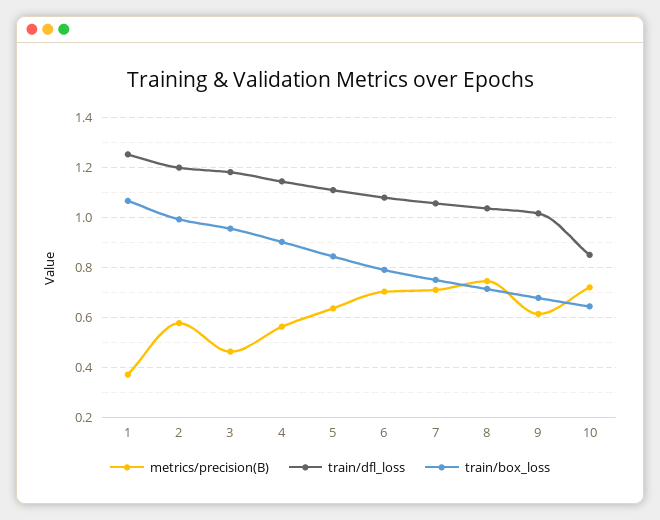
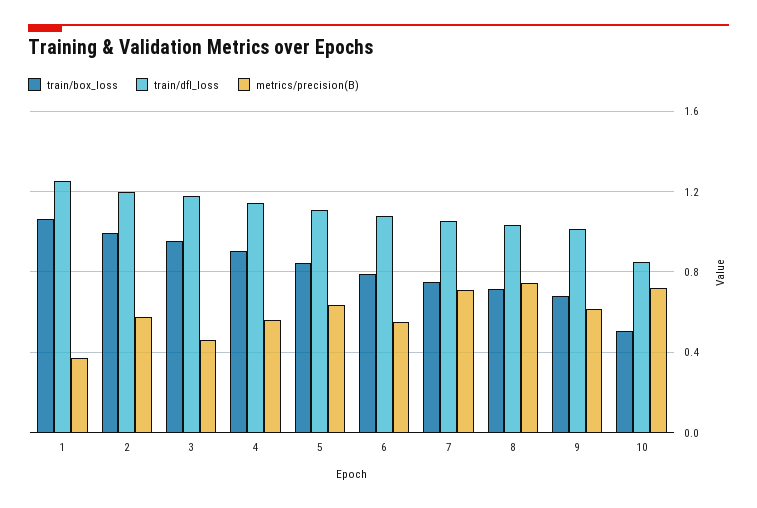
  {
    "metrics/precision(B)": {
      "1": 0.375,
      "2": 0.575,
      "3": 0.475,
      "4": 0.575,
      "5": 0.625,
-     "6": 0.7,
+     "6": 0.55,
      "7": 0.7,
      "8": 0.75,
      "9": 0.625,
      "10": 0.725
    },
    "train/dfl_loss": {
      "1": 1.25,
      "2": 1.2,
      "3": 1.175,
      "4": 1.15,
      "5": 1.1,
      "6": 1.075,
      "7": 1.05,
      "8": 1.025,
      "9": 1.025,
      "10": 0.85
    },
    "train/box_loss": {
      "1": 1.075,
      "2": 1,
      "3": 0.95,
      "4": 0.9,
      "5": 0.85,
      "6": 0.8,
      "7": 0.75,
      "8": 0.725,
      "9": 0.675,
-     "10": 0.65
+     "10": 0.5
    }
  }

